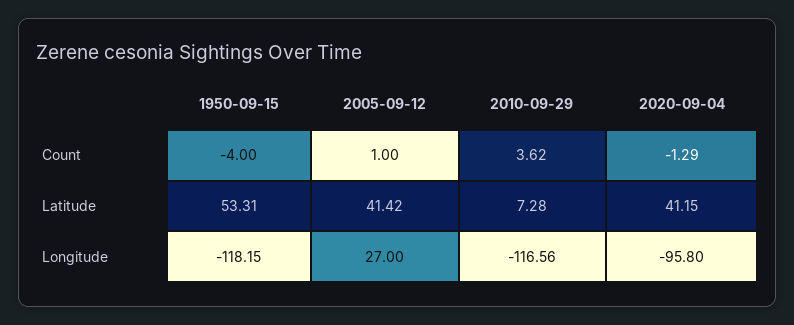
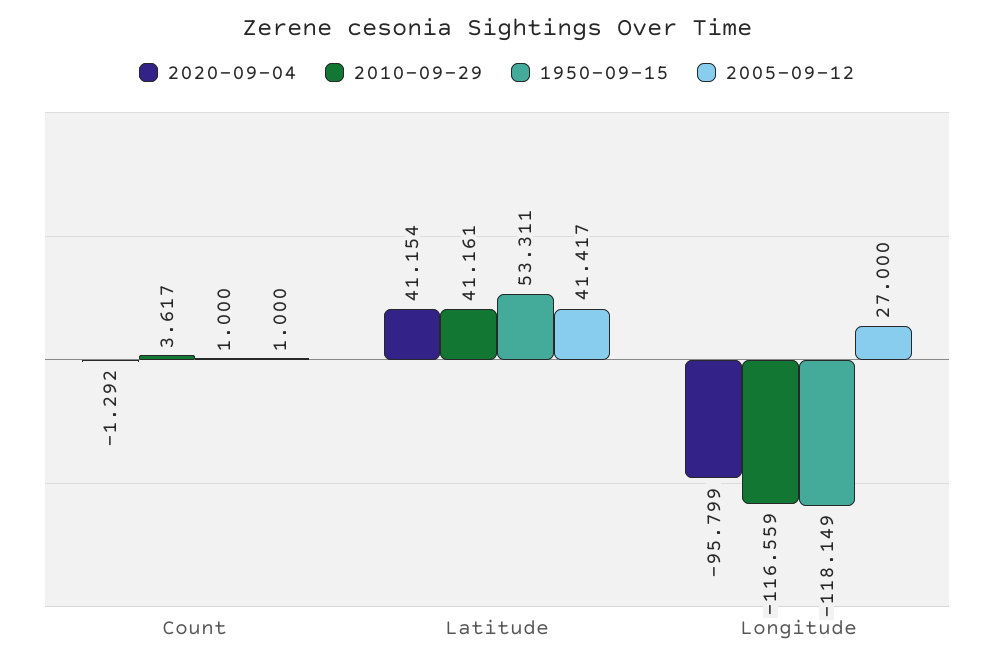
  {
    "1950-09-15": {
-     "Count": -4,
+     "Count": 1,
      "Latitude": 53.311,
      "Longitude": -118.149
    },
    "2005-09-12": {
      "Count": 1,
      "Latitude": 41.417,
      "Longitude": 27
    },
    "2010-09-29": {
      "Count": 3.617,
-     "Latitude": 7.28,
+     "Latitude": 41.161,
      "Longitude": -116.559
    },
    "2020-09-04": {
      "Count": -1.292,
      "Latitude": 41.154,
      "Longitude": -95.799
    }
  }

